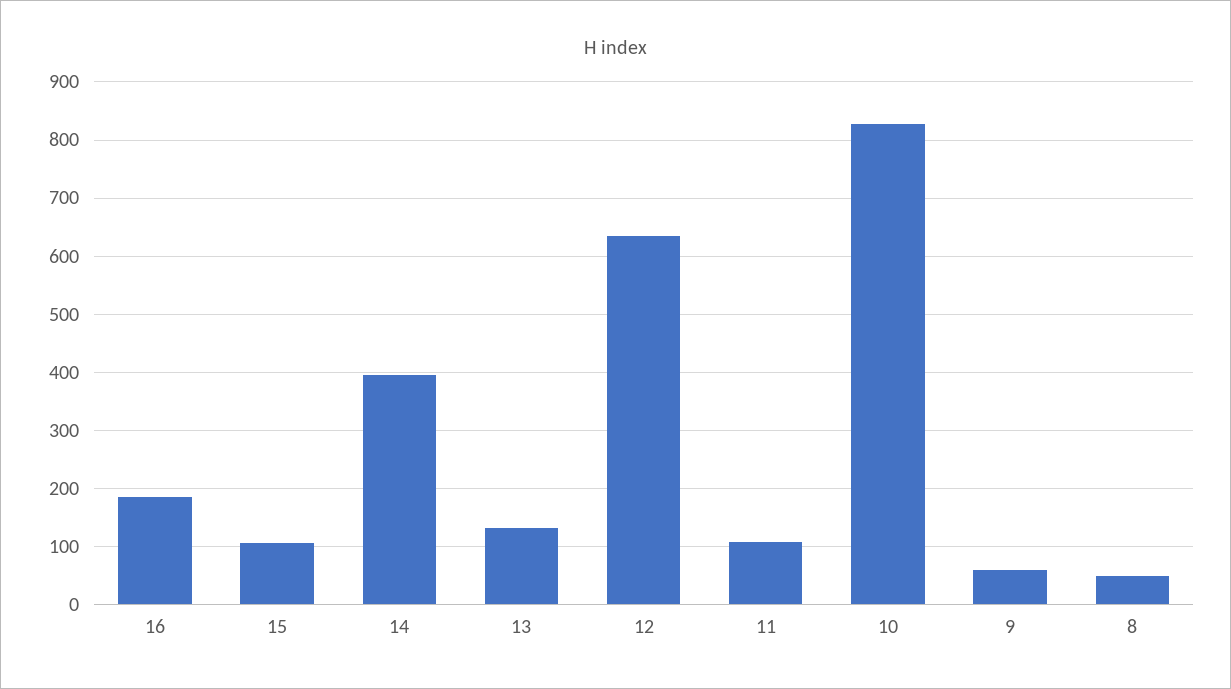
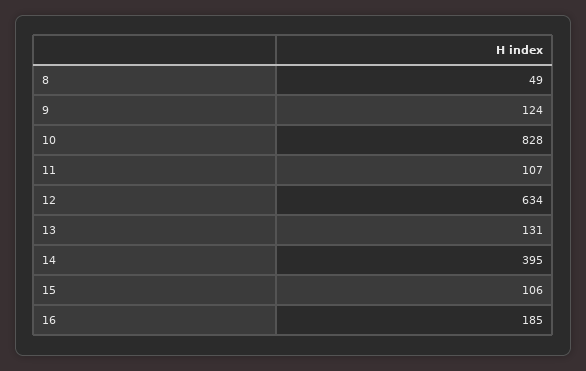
  {
    "16": 185,
    "15": 106,
    "14": 395,
    "13": 131,
    "12": 634,
    "11": 107,
    "10": 828,
-   "9": 60,
+   "9": 124,
    "8": 49
  }

